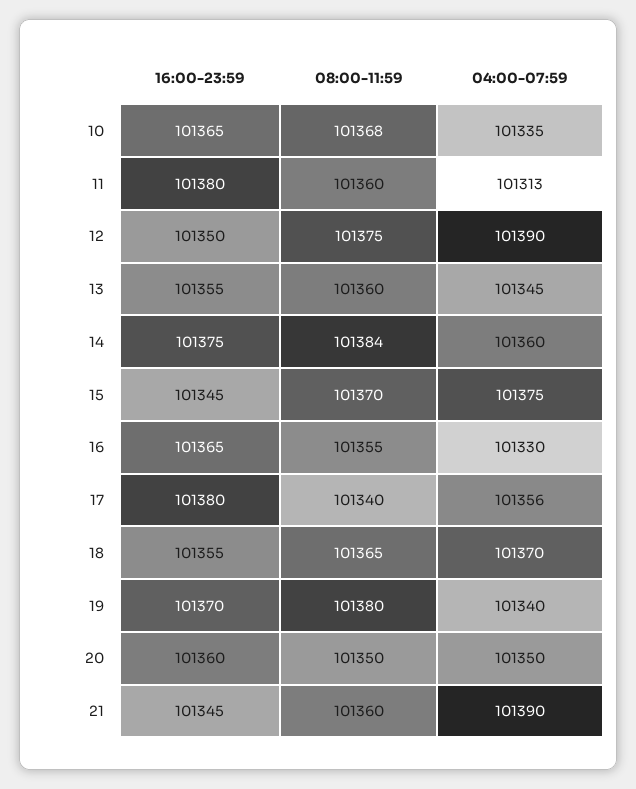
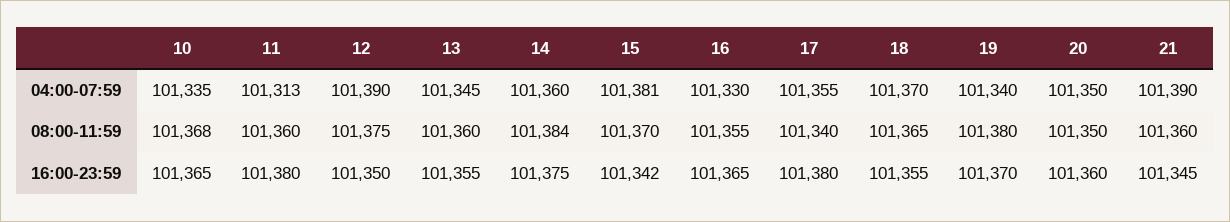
  {
    "16:00-23:59": {
      "10": 101365,
      "11": 101380,
      "12": 101350,
      "13": 101355,
      "14": 101375,
-     "15": 101345,
+     "15": 101342,
      "16": 101365,
      "17": 101380,
      "18": 101355,
      "19": 101370,
      "20": 101360,
      "21": 101345
    },
    "08:00-11:59": {
      "10": 101368,
      "11": 101360,
      "12": 101375,
      "13": 101360,
      "14": 101384,
      "15": 101370,
      "16": 101355,
      "17": 101340,
      "18": 101365,
      "19": 101380,
      "20": 101350,
      "21": 101360
    },
    "04:00-07:59": {
      "10": 101335,
      "11": 101313,
      "12": 101390,
      "13": 101345,
      "14": 101360,
-     "15": 101375,
+     "15": 101381,
      "16": 101330,
-     "17": 101356,
+     "17": 101355,
      "18": 101370,
      "19": 101340,
      "20": 101350,
      "21": 101390
    }
  }

